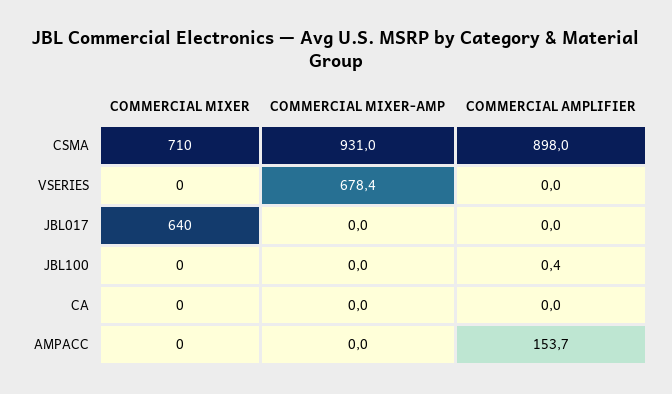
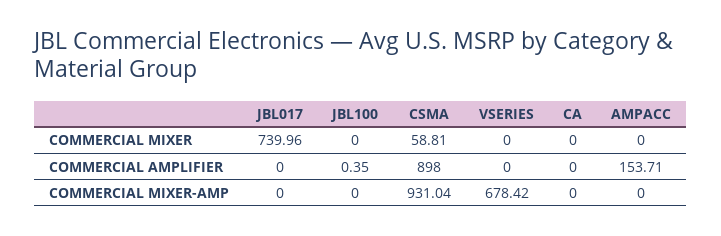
  {
    "COMMERCIAL MIXER": {
-     "CSMA": 710,
+     "CSMA": 58.81,
      "VSERIES": 0,
-     "JBL017": 640,
+     "JBL017": 739.96,
      "JBL100": 0,
      "CA": 0,
      "AMPACC": 0
    },
    "COMMERCIAL MIXER-AMP": {
      "CSMA": 931.04,
      "VSERIES": 678.42,
      "JBL017": 0,
      "JBL100": 0,
      "CA": 0,
      "AMPACC": 0
    },
    "COMMERCIAL AMPLIFIER": {
      "CSMA": 898,
      "VSERIES": 0,
      "JBL017": 0,
      "JBL100": 0.35,
      "CA": 0,
      "AMPACC": 153.71
    }
  }

